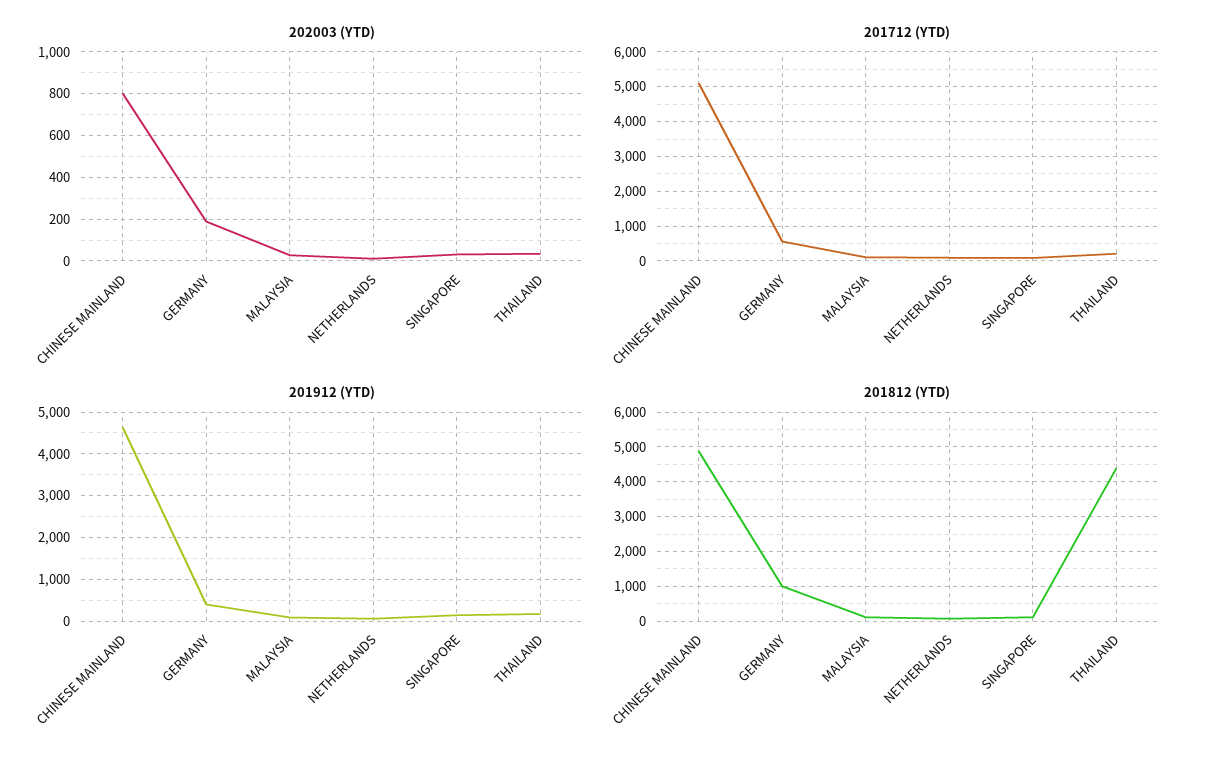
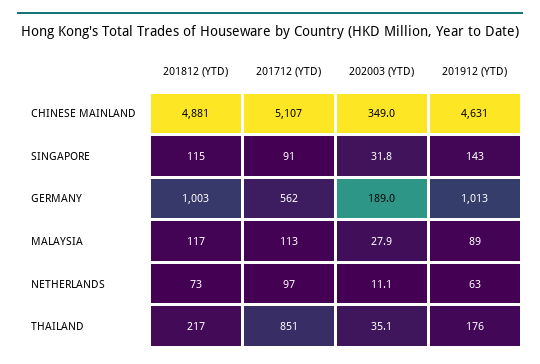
  {
    "202003 (YTD)": {
-     "CHINESE MAINLAND": 800,
+     "CHINESE MAINLAND": 349,
      "GERMANY": 189,
      "MALAYSIA": 27.9,
      "NETHERLANDS": 11.1,
      "SINGAPORE": 31.8,
      "THAILAND": 35.1
    },
    "201712 (YTD)": {
      "CHINESE MAINLAND": 5107,
      "GERMANY": 562,
      "MALAYSIA": 113,
      "NETHERLANDS": 97,
      "SINGAPORE": 91,
-     "THAILAND": 200
+     "THAILAND": 851
    },
    "201912 (YTD)": {
      "CHINESE MAINLAND": 4631,
-     "GERMANY": 400,
+     "GERMANY": 1013,
      "MALAYSIA": 89,
      "NETHERLANDS": 63,
      "SINGAPORE": 143,
      "THAILAND": 176
    },
    "201812 (YTD)": {
      "CHINESE MAINLAND": 4881,
      "GERMANY": 1003,
      "MALAYSIA": 117,
      "NETHERLANDS": 73,
      "SINGAPORE": 115,
-     "THAILAND": 4400
+     "THAILAND": 217
    }
  }

